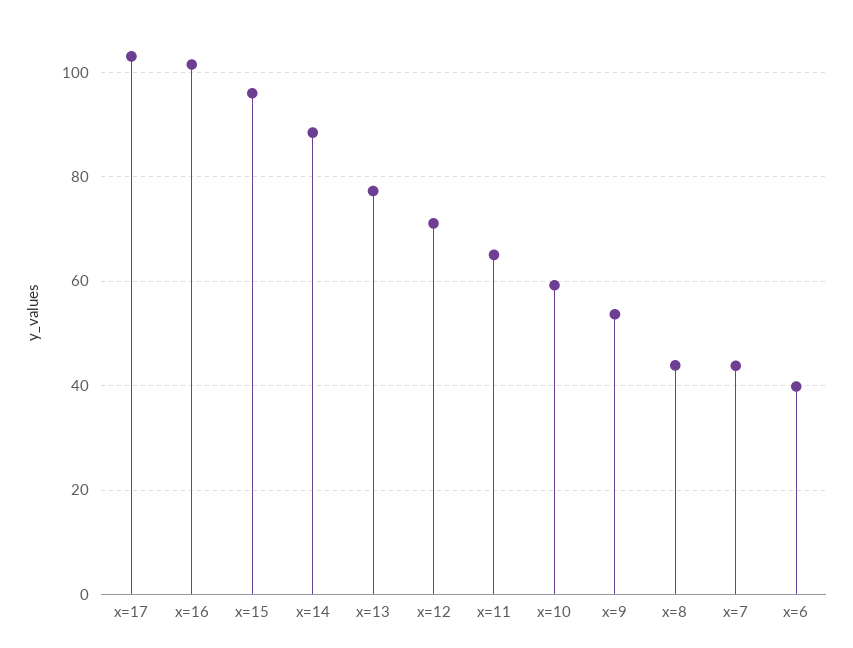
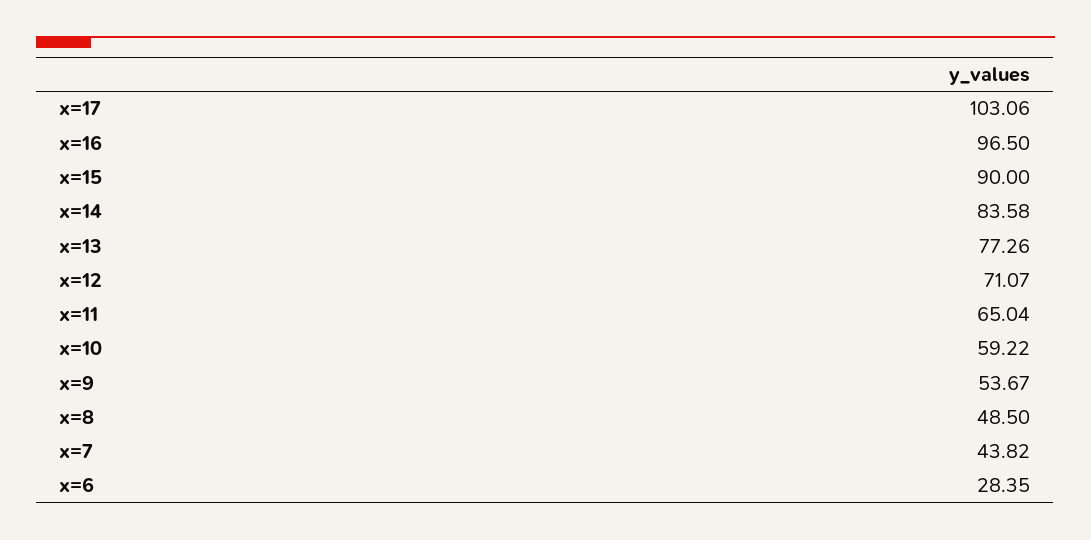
  {
    "x=17": 103.06,
-   "x=16": 102,
+   "x=16": 96.5,
-   "x=15": 96,
+   "x=15": 90,
-   "x=14": 88,
+   "x=14": 83.58,
    "x=13": 77.26,
    "x=12": 71.07,
    "x=11": 65.04,
    "x=10": 59.22,
    "x=9": 53.67,
-   "x=8": 44,
+   "x=8": 48.5,
    "x=7": 43.82,
-   "x=6": 40
+   "x=6": 28.35
  }

